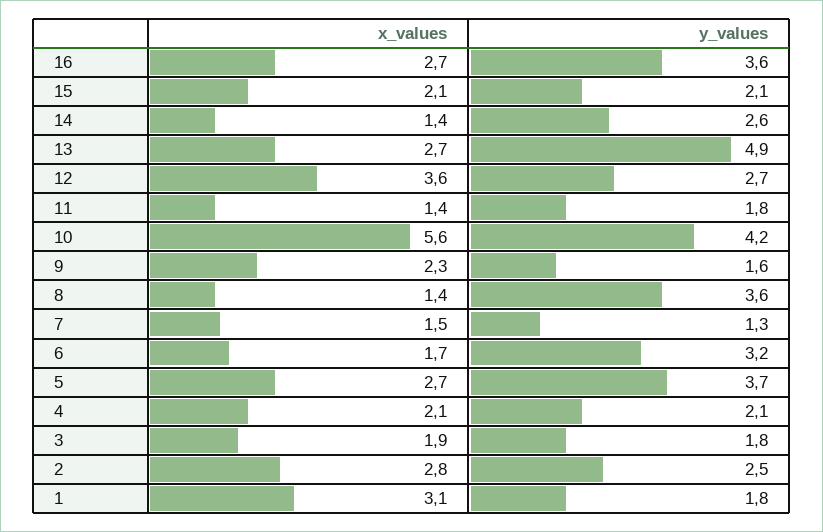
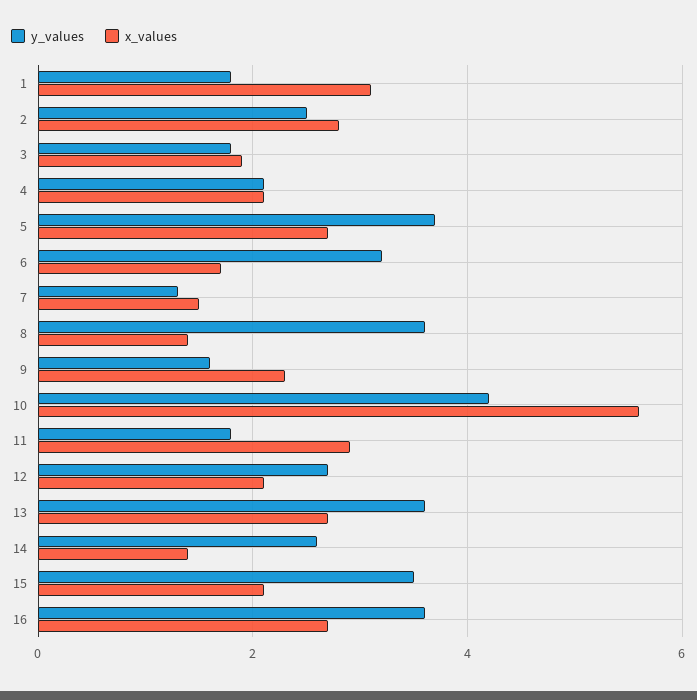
  {
    "x_values": {
      "16": 2.7,
      "15": 2.1,
      "14": 1.4,
      "13": 2.7,
-     "12": 3.6,
+     "12": 2,
-     "11": 1.4,
+     "11": 3,
      "10": 5.6,
      "9": 2.3,
      "8": 1.4,
      "7": 1.5,
      "6": 1.7,
      "5": 2.7,
      "4": 2.1,
      "3": 1.9,
      "2": 2.8,
      "1": 3.1
    },
    "y_values": {
      "16": 3.6,
-     "15": 2.1,
+     "15": 3.5,
      "14": 2.6,
-     "13": 4.9,
+     "13": 3.5,
      "12": 2.7,
      "11": 1.8,
      "10": 4.2,
      "9": 1.6,
      "8": 3.6,
      "7": 1.3,
      "6": 3.2,
      "5": 3.7,
      "4": 2.1,
      "3": 1.8,
      "2": 2.5,
      "1": 1.8
    }
  }

